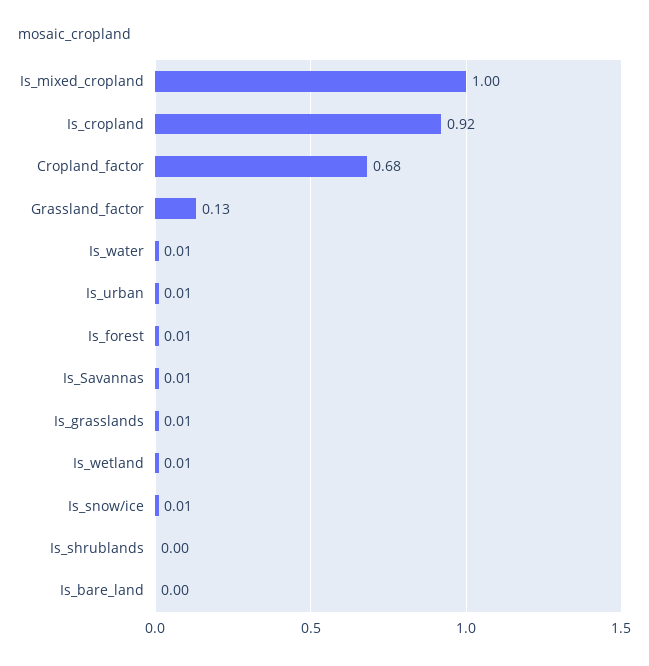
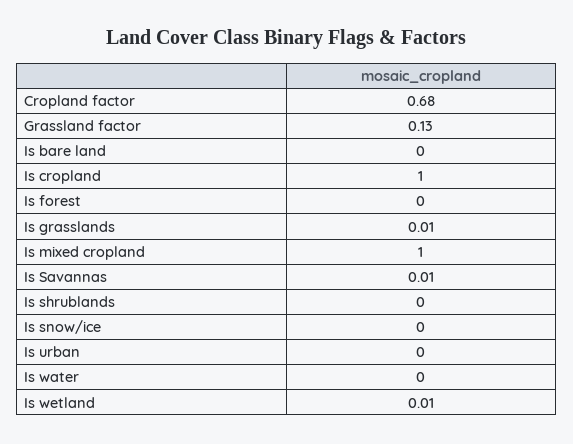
  {
    "Is_mixed_cropland": 1,
-   "Is_cropland": 0.92,
+   "Is_cropland": 1,
    "Cropland_factor": 0.68,
    "Grassland_factor": 0.13,
-   "Is_water": 0.01,
+   "Is_water": 0,
-   "Is_urban": 0.01,
+   "Is_urban": 0,
-   "Is_forest": 0.01,
+   "Is_forest": 0,
    "Is_Savannas": 0.01,
    "Is_grasslands": 0.01,
    "Is_wetland": 0.01,
-   "Is_snow/ice": 0.01,
+   "Is_snow/ice": 0,
    "Is_shrublands": 0,
    "Is_bare_land": 0
  }

